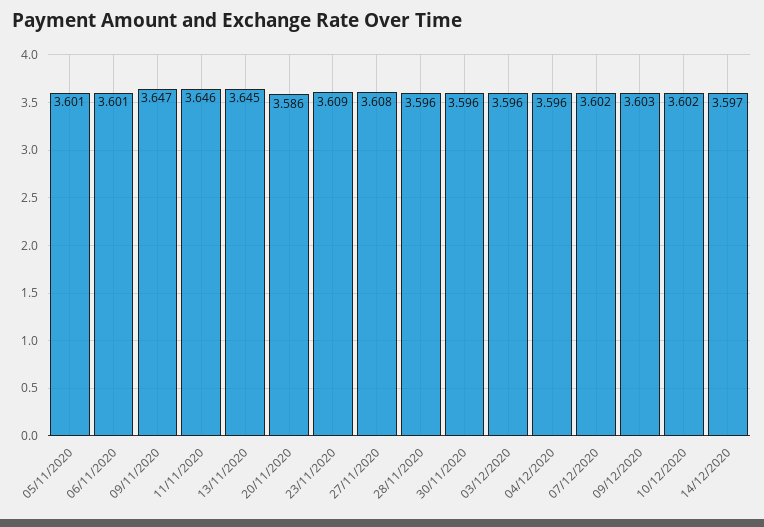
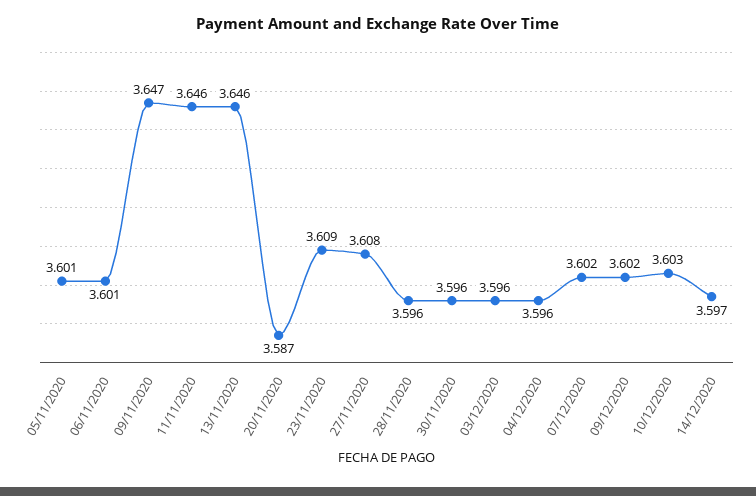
  {
    "05/11/2020": 3.601,
    "06/11/2020": 3.601,
    "09/11/2020": 3.647,
    "11/11/2020": 3.646,
-   "13/11/2020": 3.645,
+   "13/11/2020": 3.646,
-   "20/11/2020": 3.586,
+   "20/11/2020": 3.587,
    "23/11/2020": 3.609,
    "27/11/2020": 3.608,
    "28/11/2020": 3.596,
    "30/11/2020": 3.596,
    "03/12/2020": 3.596,
    "04/12/2020": 3.596,
    "07/12/2020": 3.602,
-   "09/12/2020": 3.603,
+   "09/12/2020": 3.602,
-   "10/12/2020": 3.602,
+   "10/12/2020": 3.603,
    "14/12/2020": 3.597
  }

